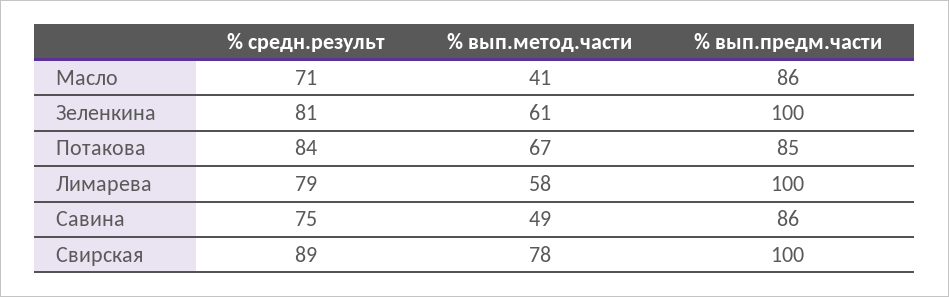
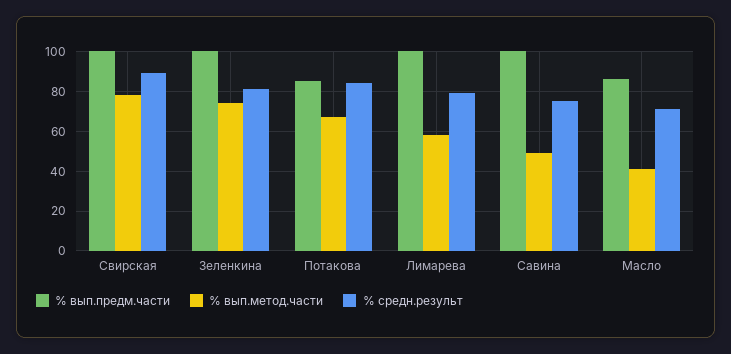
  {
    "% средн.результ": {
      "Масло": 71,
      "Зеленкина": 81,
      "Потакова": 84,
      "Лимарева": 79,
      "Савина": 75,
      "Свирская": 89
    },
    "% вып.метод.части": {
      "Масло": 41,
-     "Зеленкина": 61,
+     "Зеленкина": 75,
      "Потакова": 67,
      "Лимарева": 58,
      "Савина": 49,
      "Свирская": 78
    },
    "% вып.предм.части": {
      "Масло": 86,
      "Зеленкина": 100,
      "Потакова": 85,
      "Лимарева": 100,
-     "Савина": 86,
+     "Савина": 100,
      "Свирская": 100
    }
  }

